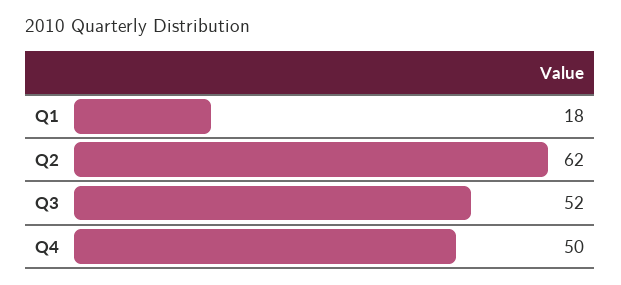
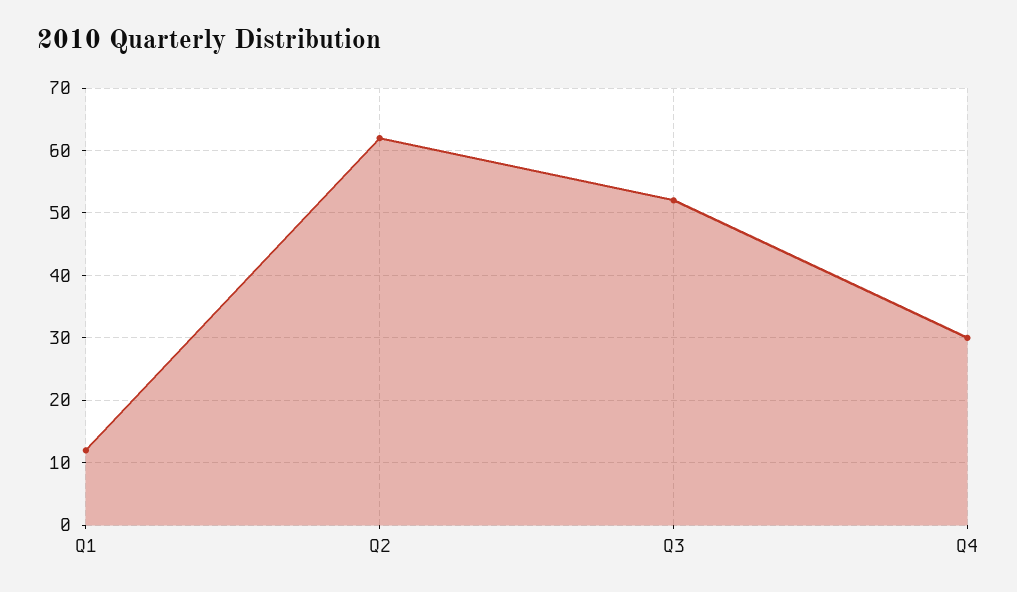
  {
-   "Q1": 18,
+   "Q1": 12,
    "Q2": 62,
    "Q3": 52,
-   "Q4": 50
+   "Q4": 30
  }

